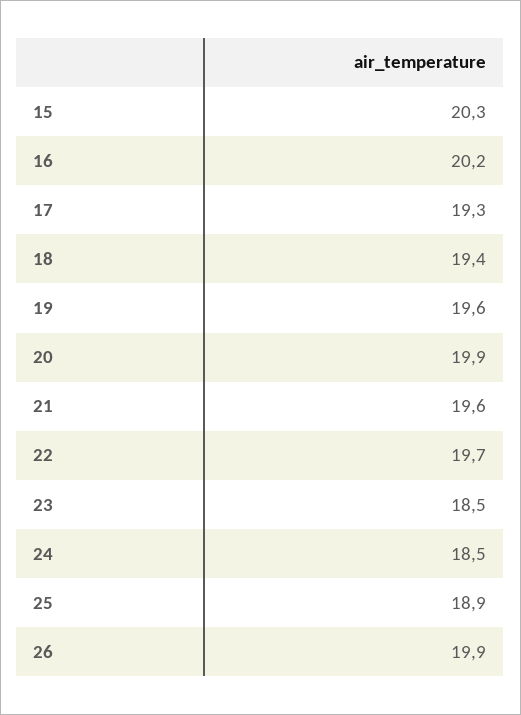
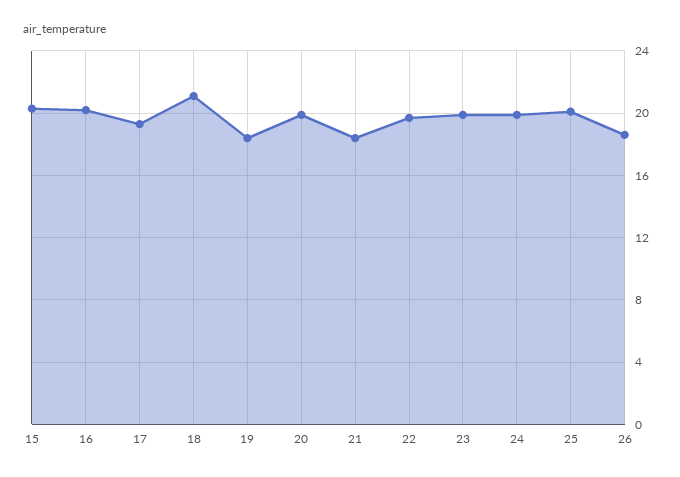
  {
    "15": 20.3,
    "16": 20.2,
    "17": 19.3,
-   "18": 19.4,
+   "18": 21,
-   "19": 19.6,
+   "19": 18.5,
    "20": 19.9,
-   "21": 19.6,
+   "21": 18.5,
    "22": 19.7,
-   "23": 18.5,
+   "23": 20,
-   "24": 18.5,
+   "24": 20,
-   "25": 18.9,
+   "25": 20,
-   "26": 19.9
+   "26": 18.5
  }

